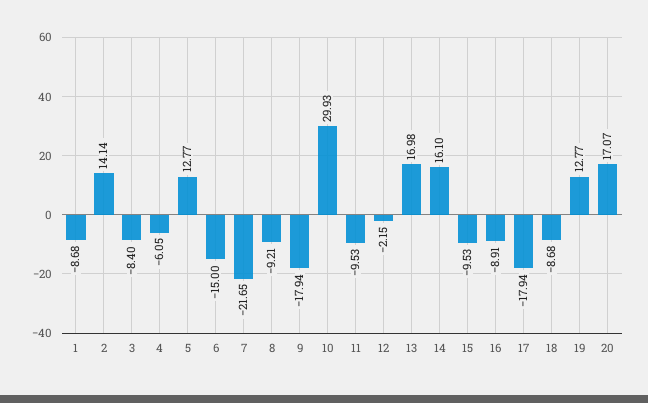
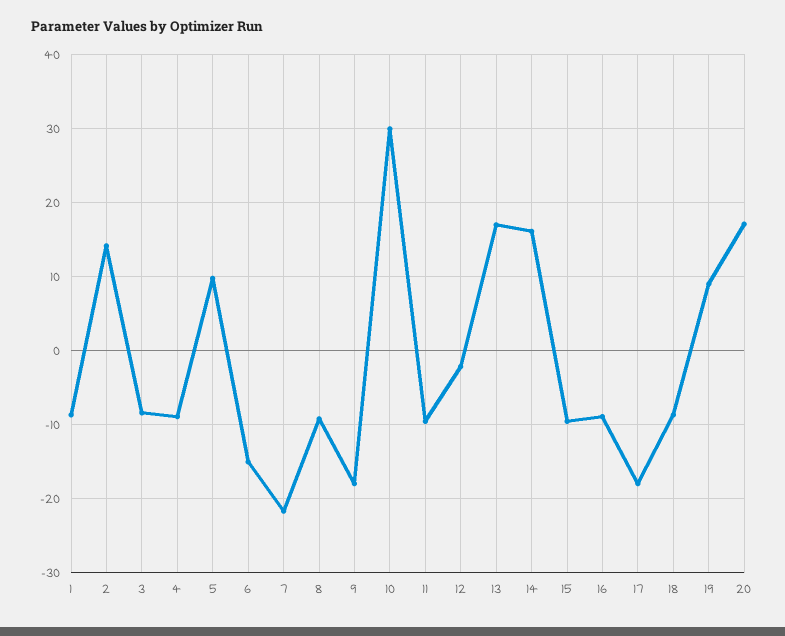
  {
    "1": -8.68,
    "2": 14.14,
    "3": -8.4,
-   "4": -6.05,
+   "4": -9,
-   "5": 12.77,
+   "5": 10,
    "6": -15,
    "7": -21.65,
    "8": -9.21,
    "9": -17.94,
    "10": 29.93,
    "11": -9.53,
    "12": -2.15,
    "13": 16.98,
    "14": 16.1,
    "15": -9.53,
    "16": -8.91,
    "17": -17.94,
    "18": -8.68,
-   "19": 12.77,
+   "19": 9,
    "20": 17.07
  }

